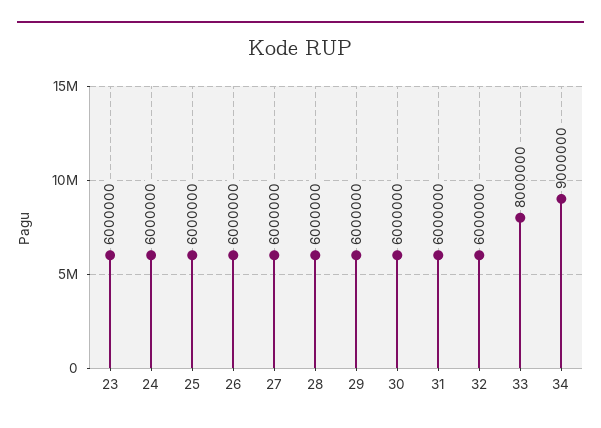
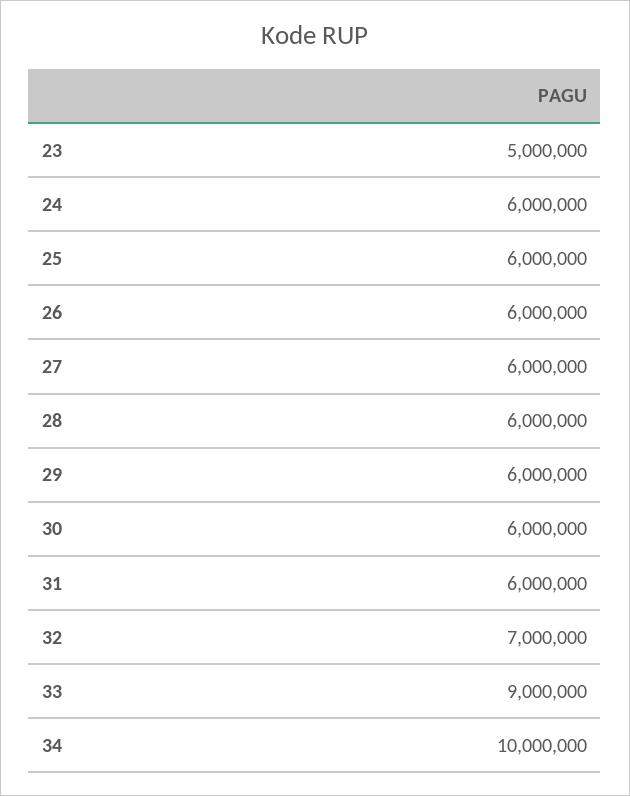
  {
-   "23": 6000000,
+   "23": 5000000,
    "24": 6000000,
    "25": 6000000,
    "26": 6000000,
    "27": 6000000,
    "28": 6000000,
    "29": 6000000,
    "30": 6000000,
    "31": 6000000,
-   "32": 6000000,
+   "32": 7000000,
-   "33": 8000000,
+   "33": 9000000,
-   "34": 9000000
+   "34": 10000000
  }

